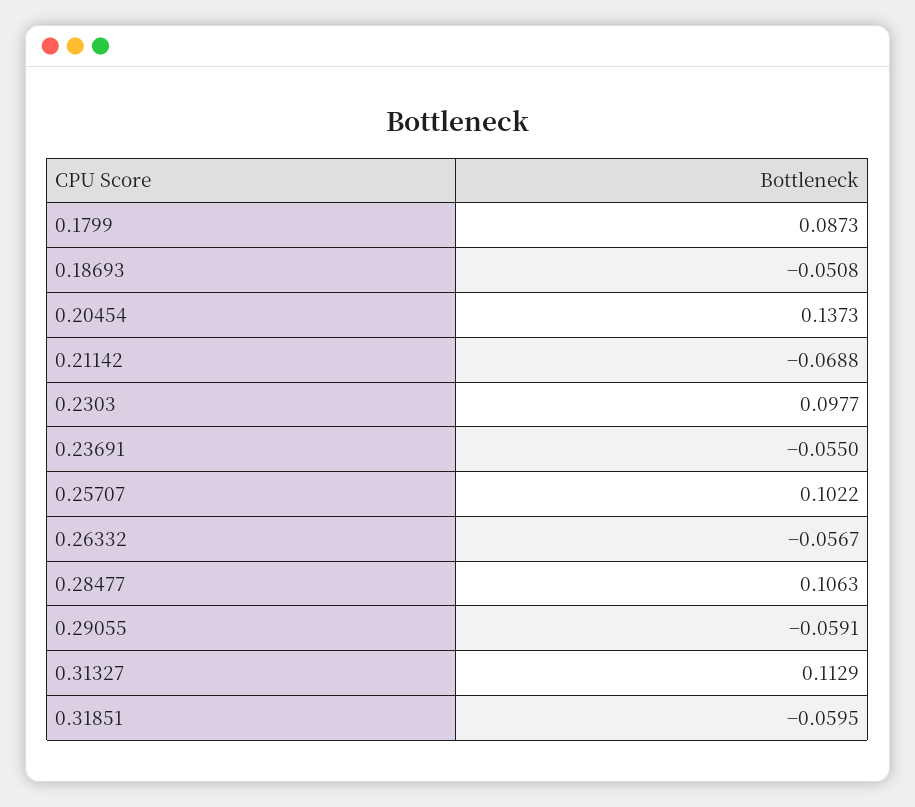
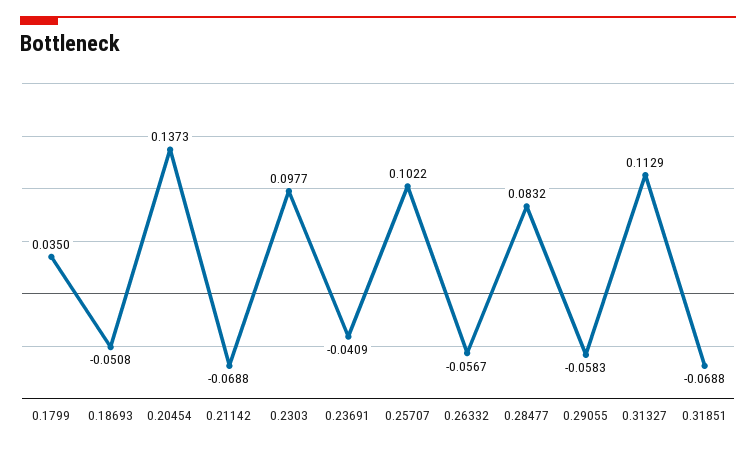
  {
-   "0.1799": 0.0873,
+   "0.1799": 0.035,
    "0.18693": -0.0508,
    "0.20454": 0.1373,
    "0.21142": -0.0688,
    "0.2303": 0.0977,
-   "0.23691": -0.055,
+   "0.23691": -0.0409,
    "0.25707": 0.1022,
    "0.26332": -0.0567,
-   "0.28477": 0.1063,
+   "0.28477": 0.0832,
-   "0.29055": -0.0591,
+   "0.29055": -0.0583,
    "0.31327": 0.1129,
-   "0.31851": -0.0595
+   "0.31851": -0.0688
  }

